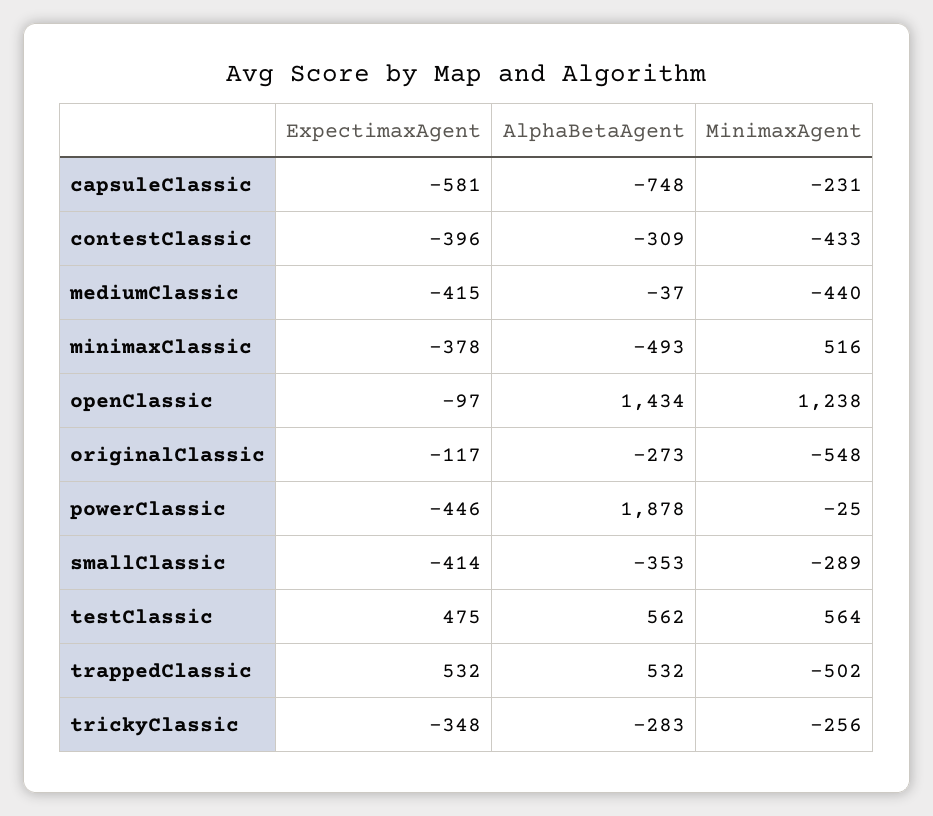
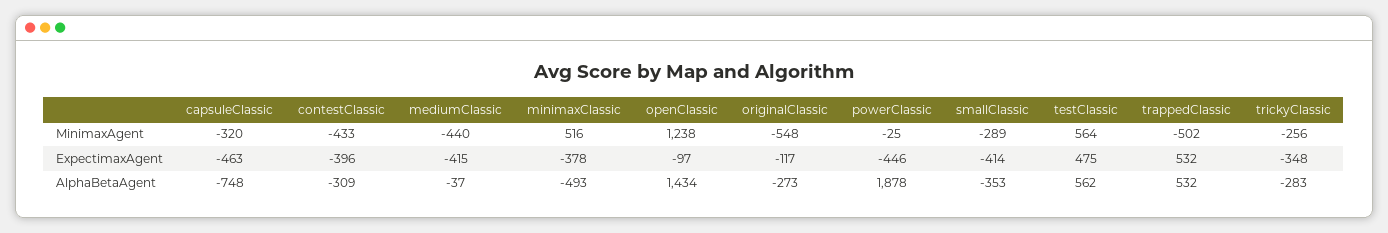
  {
    "ExpectimaxAgent": {
-     "capsuleClassic": -581,
+     "capsuleClassic": -463,
      "contestClassic": -396,
      "mediumClassic": -415,
      "minimaxClassic": -378,
      "openClassic": -97,
      "originalClassic": -117,
      "powerClassic": -446,
      "smallClassic": -414,
      "testClassic": 475,
      "trappedClassic": 532,
      "trickyClassic": -348
    },
    "AlphaBetaAgent": {
      "capsuleClassic": -748,
      "contestClassic": -309,
      "mediumClassic": -37,
      "minimaxClassic": -493,
      "openClassic": 1434,
      "originalClassic": -273,
      "powerClassic": 1878,
      "smallClassic": -353,
      "testClassic": 562,
      "trappedClassic": 532,
      "trickyClassic": -283
    },
    "MinimaxAgent": {
-     "capsuleClassic": -231,
+     "capsuleClassic": -320,
      "contestClassic": -433,
      "mediumClassic": -440,
      "minimaxClassic": 516,
      "openClassic": 1238,
      "originalClassic": -548,
      "powerClassic": -25,
      "smallClassic": -289,
      "testClassic": 564,
      "trappedClassic": -502,
      "trickyClassic": -256
    }
  }

